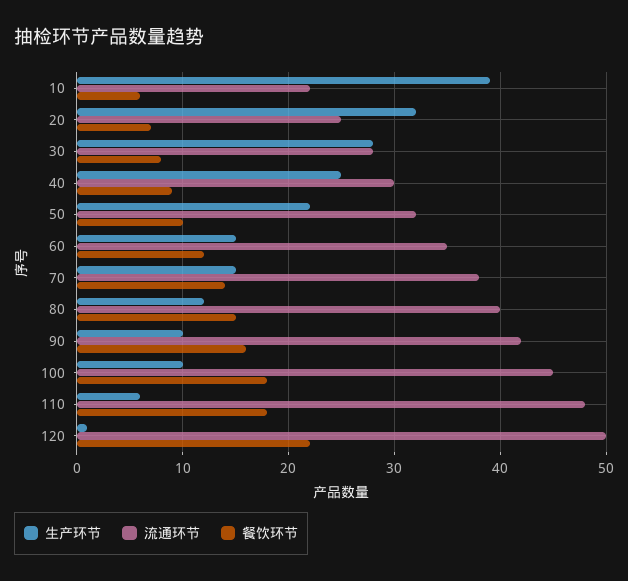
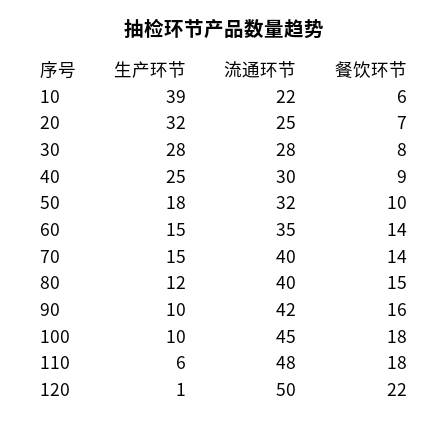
  {
    "生产环节": {
      "10": 39,
      "20": 32,
      "30": 28,
      "40": 25,
-     "50": 22,
+     "50": 18,
      "60": 15,
      "70": 15,
      "80": 12,
      "90": 10,
      "100": 10,
      "110": 6,
      "120": 1
    },
    "流通环节": {
      "10": 22,
      "20": 25,
      "30": 28,
      "40": 30,
      "50": 32,
      "60": 35,
-     "70": 38,
+     "70": 40,
      "80": 40,
      "90": 42,
      "100": 45,
      "110": 48,
      "120": 50
    },
    "餐饮环节": {
      "10": 6,
      "20": 7,
      "30": 8,
      "40": 9,
      "50": 10,
-     "60": 12,
+     "60": 14,
      "70": 14,
      "80": 15,
      "90": 16,
      "100": 18,
      "110": 18,
      "120": 22
    }
  }

